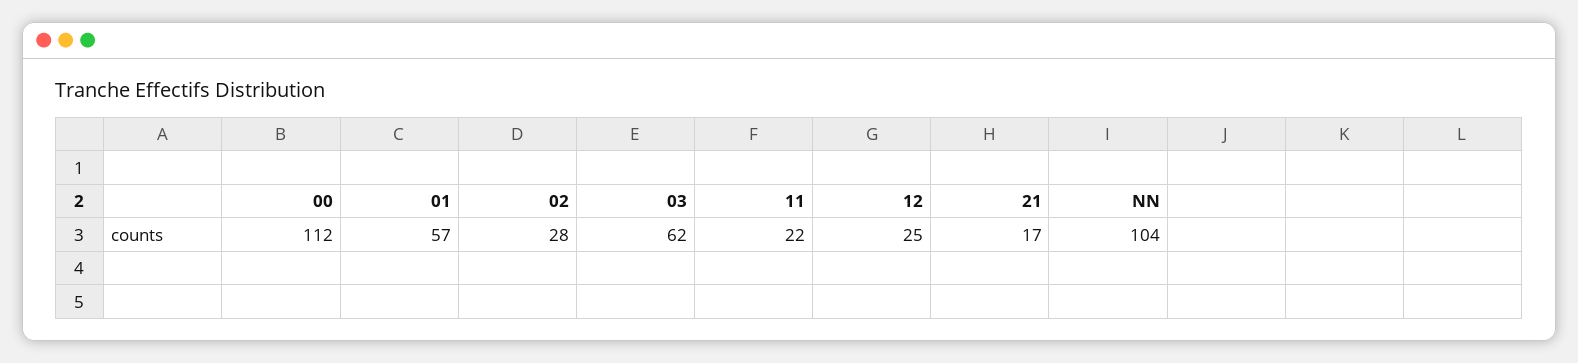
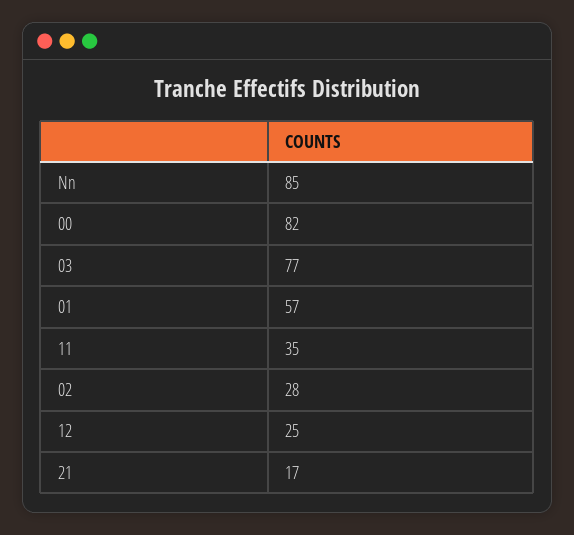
  {
-   "00": 112,
+   "00": 82,
    "01": 57,
    "02": 28,
-   "03": 62,
+   "03": 77,
-   "11": 22,
+   "11": 35,
    "12": 25,
    "21": 17,
-   "NN": 104
+   "NN": 85
  }

